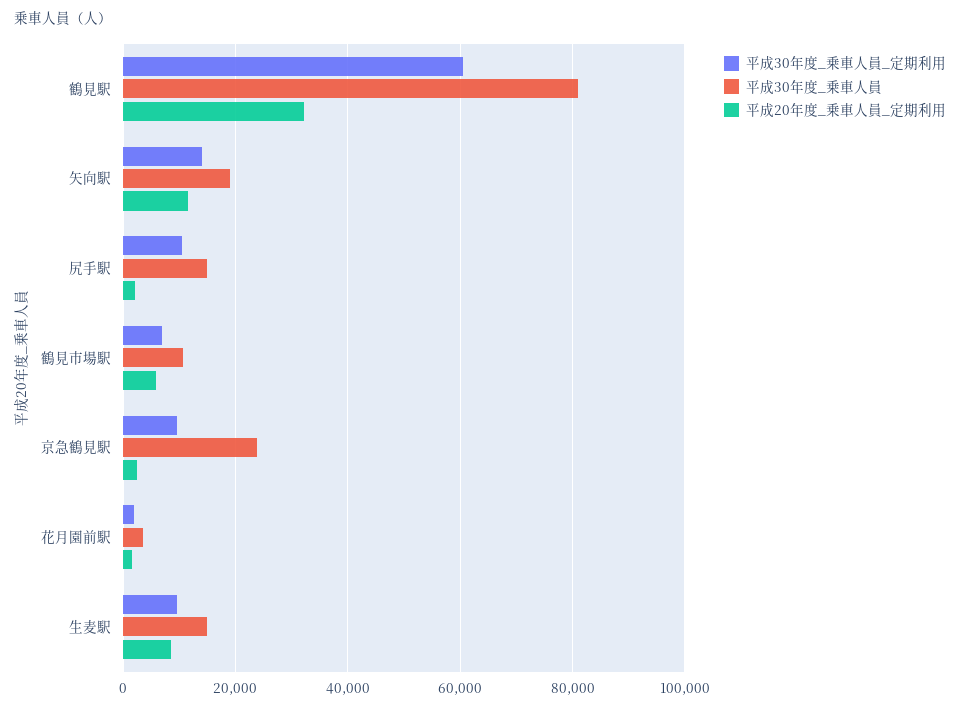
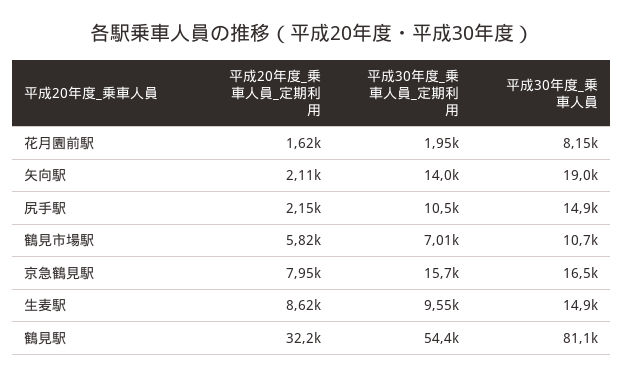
  {
    "平成30年度_乗車人員_定期利用": {
-     "鶴見駅": 60000,
+     "鶴見駅": 54400,
      "矢向駅": 14000,
      "尻手駅": 10500,
      "鶴見市場駅": 7010,
-     "京急鶴見駅": 10000,
+     "京急鶴見駅": 15700,
      "花月園前駅": 1950,
      "生麦駅": 9550
    },
    "平成30年度_乗車人員": {
      "鶴見駅": 81100,
      "矢向駅": 19000,
      "尻手駅": 14900,
      "鶴見市場駅": 10700,
-     "京急鶴見駅": 24000,
+     "京急鶴見駅": 16500,
-     "花月園前駅": 4000,
+     "花月園前駅": 8150,
      "生麦駅": 14900
    },
    "平成20年度_乗車人員_定期利用": {
      "鶴見駅": 32200,
-     "矢向駅": 12000,
+     "矢向駅": 2110,
      "尻手駅": 2150,
      "鶴見市場駅": 5820,
-     "京急鶴見駅": 2000,
+     "京急鶴見駅": 7950,
      "花月園前駅": 1620,
      "生麦駅": 8620
    }
  }

